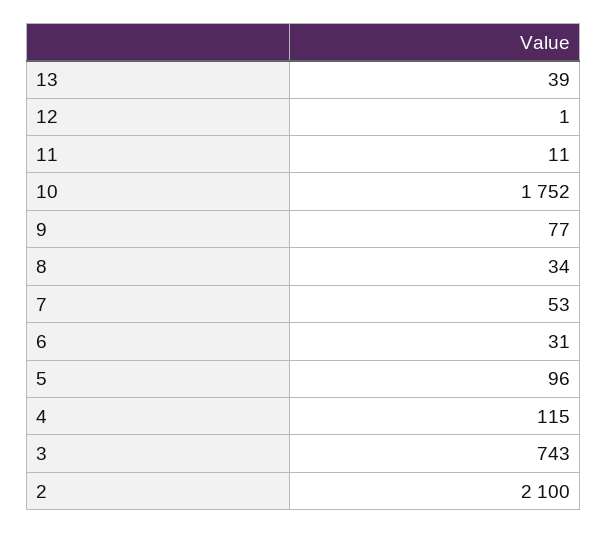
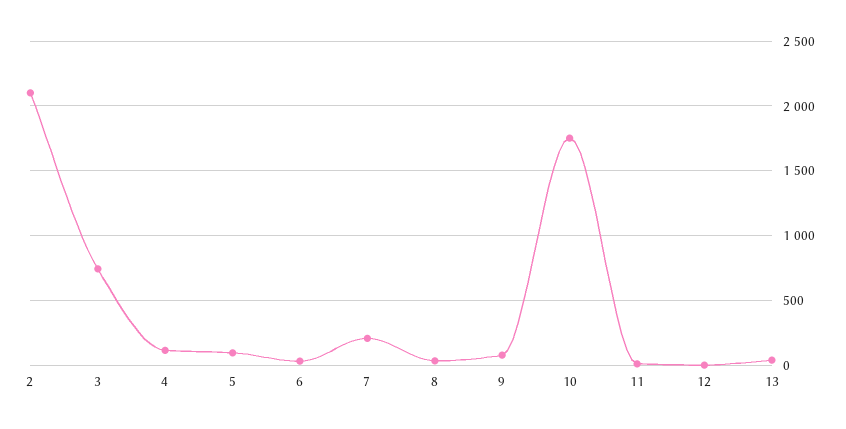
  {
    "13": 39,
    "12": 1,
    "11": 11,
    "10": 1752,
    "9": 77,
    "8": 34,
-   "7": 53,
+   "7": 200,
    "6": 31,
    "5": 96,
    "4": 115,
    "3": 743,
    "2": 2100
  }

